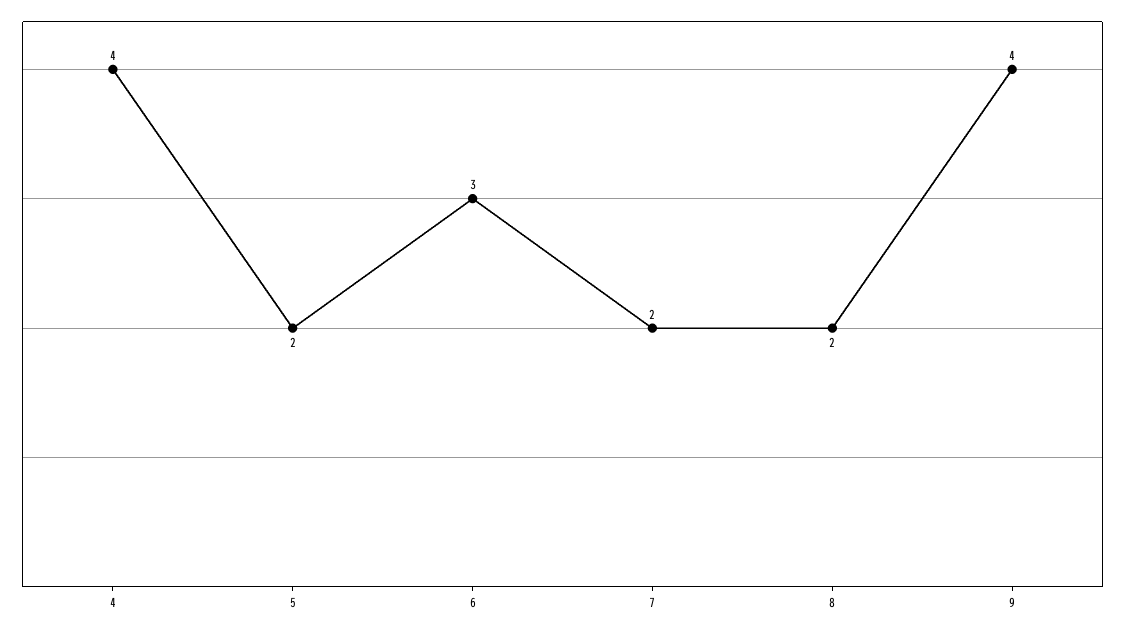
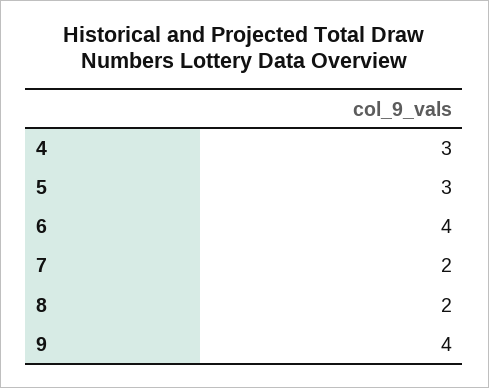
  {
-   "4": 4,
+   "4": 3,
-   "5": 2,
+   "5": 3,
-   "6": 3,
+   "6": 4,
    "7": 2,
    "8": 2,
    "9": 4
  }

